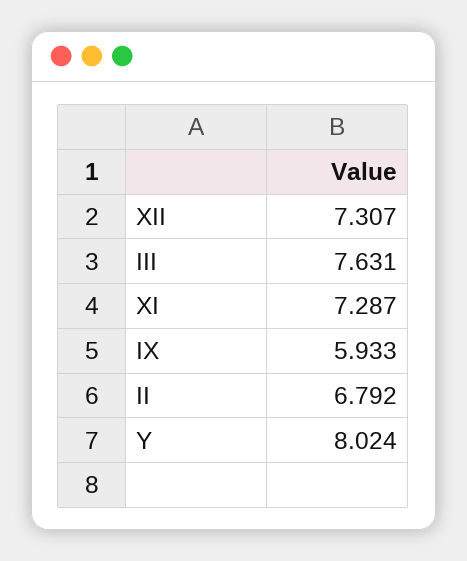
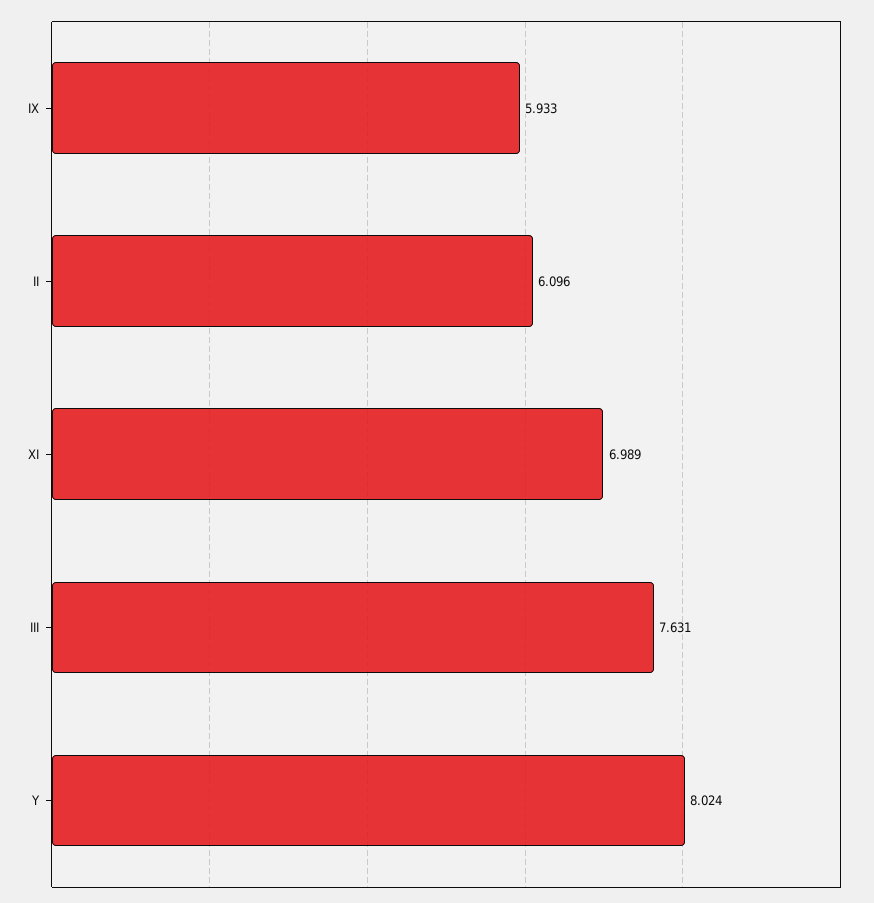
  {
-   "XII": 7.307,
    "III": 7.631,
-   "XI": 7.287,
+   "XI": 6.989,
    "IX": 5.933,
-   "II": 6.792,
+   "II": 6.096,
    "Y": 8.024
  }

